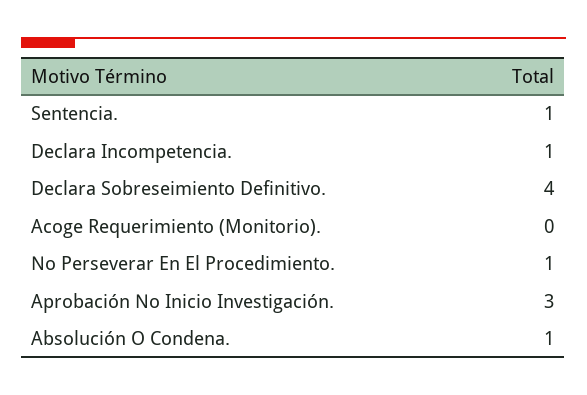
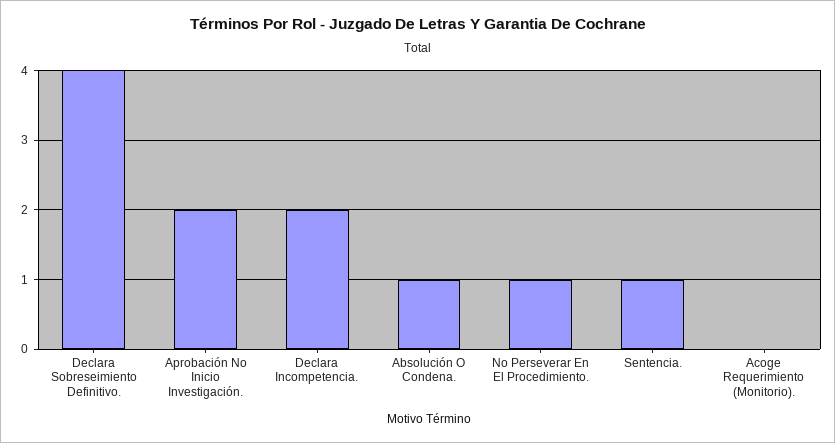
  {
    "Sentencia.": 1,
-   "Declara Incompetencia.": 1,
+   "Declara Incompetencia.": 2,
    "Declara Sobreseimiento Definitivo.": 4,
    "Acoge Requerimiento (Monitorio).": 0,
    "No Perseverar En El Procedimiento.": 1,
-   "Aprobación No Inicio Investigación.": 3,
+   "Aprobación No Inicio Investigación.": 2,
    "Absolución O Condena.": 1
  }

